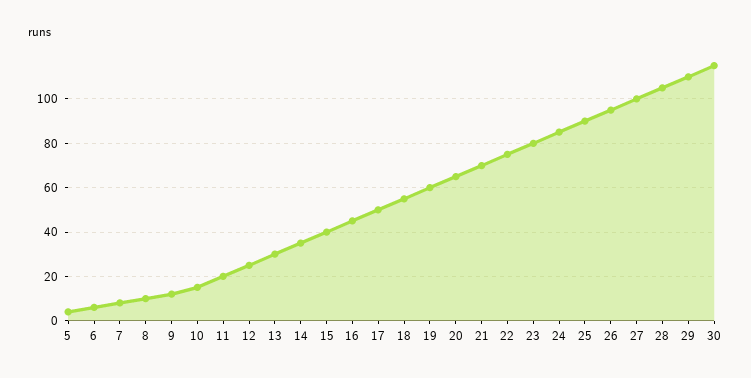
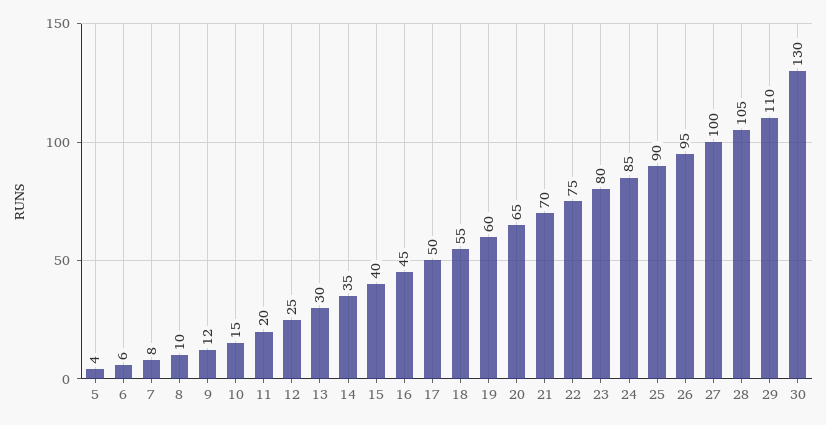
  {
    "5": 4,
    "6": 6,
    "7": 8,
    "8": 10,
    "9": 12,
    "10": 15,
    "11": 20,
    "12": 25,
    "13": 30,
    "14": 35,
    "15": 40,
    "16": 45,
    "17": 50,
    "18": 55,
    "19": 60,
    "20": 65,
    "21": 70,
    "22": 75,
    "23": 80,
    "24": 85,
    "25": 90,
    "26": 95,
    "27": 100,
    "28": 105,
    "29": 110,
-   "30": 115
+   "30": 130
  }

